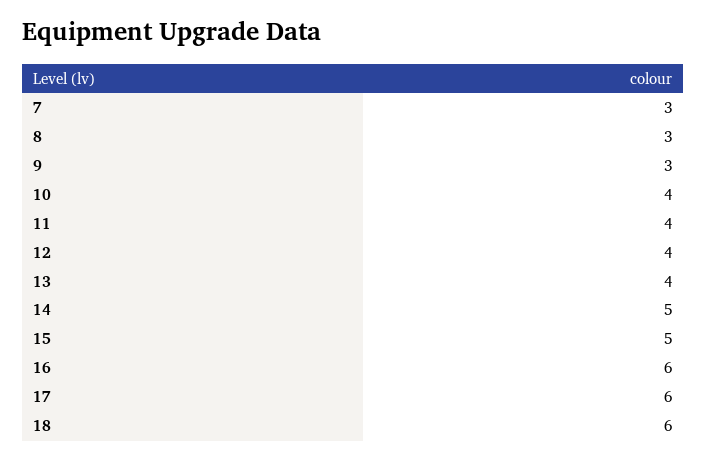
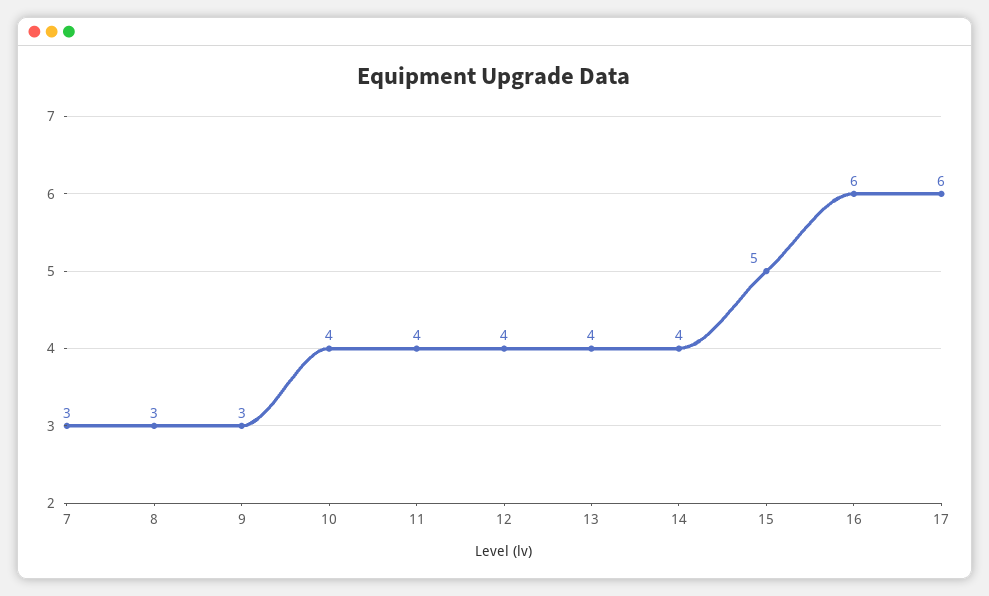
  {
    "7": 3,
    "8": 3,
    "9": 3,
    "10": 4,
    "11": 4,
    "12": 4,
    "13": 4,
-   "14": 5,
+   "14": 4,
    "15": 5,
    "16": 6,
-   "17": 6,
+   "17": 6
-   "18": 6
  }

